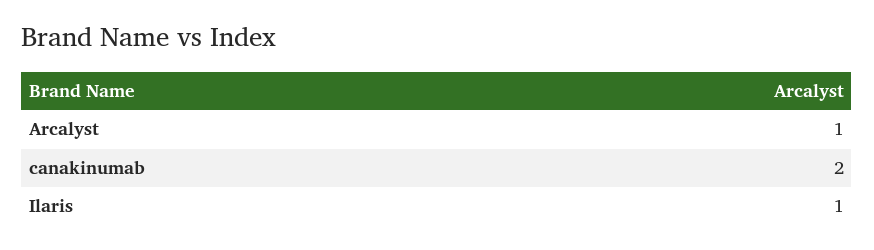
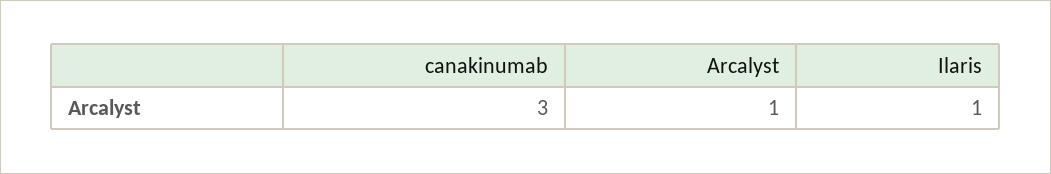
  {
    "Arcalyst": 1,
-   "canakinumab": 2,
+   "canakinumab": 3,
    "Ilaris": 1
  }

